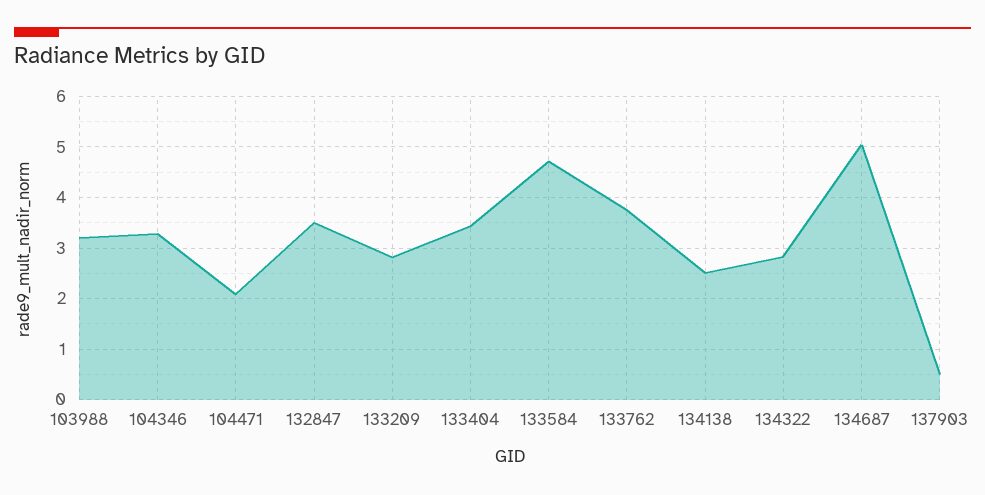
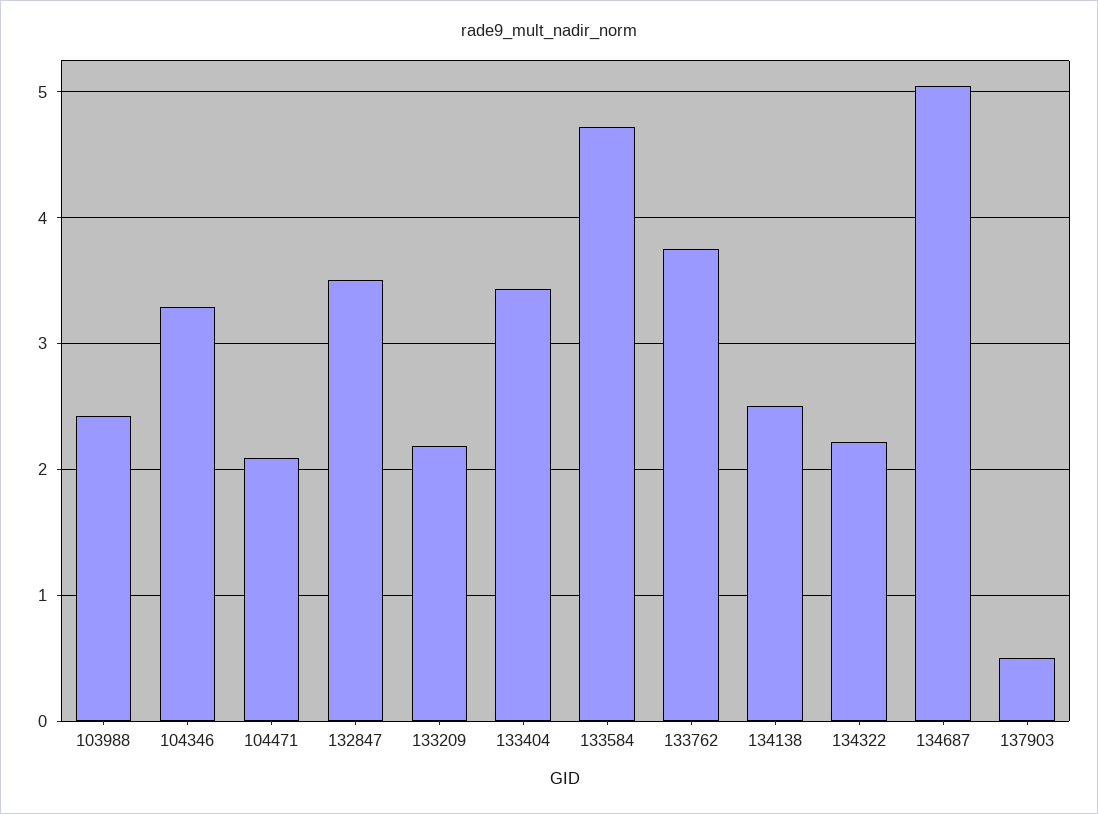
  {
-   "103988": 3.2,
+   "103988": 2.4,
    "104346": 3.3,
    "104471": 2.1,
    "132847": 3.5,
-   "133209": 2.8,
+   "133209": 2.2,
    "133404": 3.4,
    "133584": 4.7,
    "133762": 3.8,
    "134138": 2.5,
-   "134322": 2.8,
+   "134322": 2.2,
    "134687": 5,
    "137903": 0.5
  }

